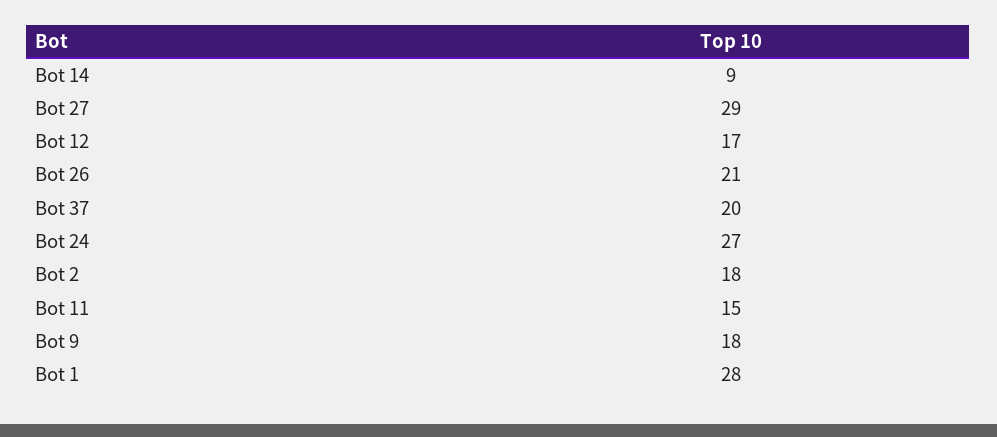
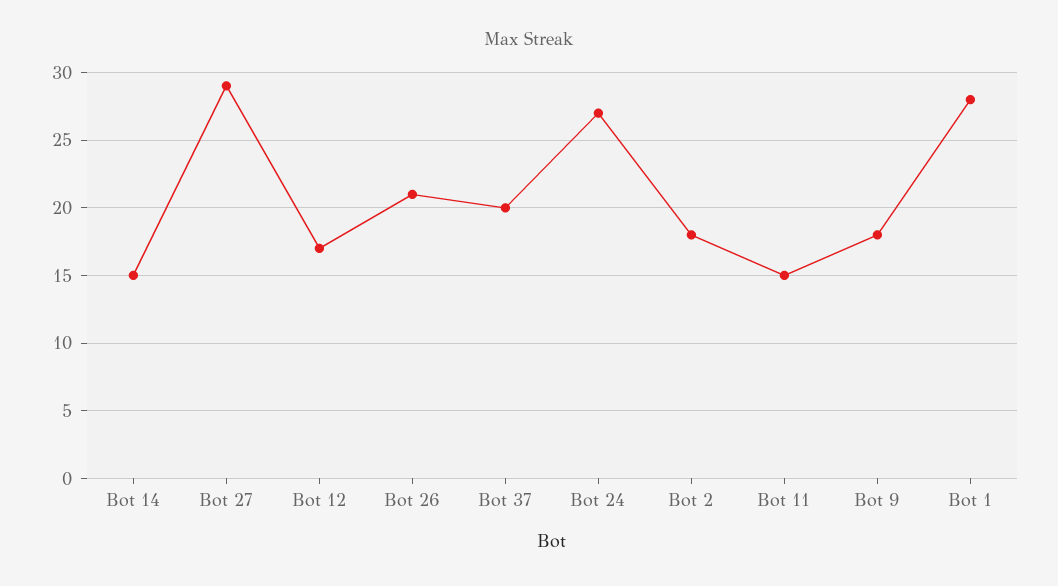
  {
-   "Bot 14": 9,
+   "Bot 14": 15,
    "Bot 27": 29,
    "Bot 12": 17,
    "Bot 26": 21,
    "Bot 37": 20,
    "Bot 24": 27,
    "Bot 2": 18,
    "Bot 11": 15,
    "Bot 9": 18,
    "Bot 1": 28
  }

